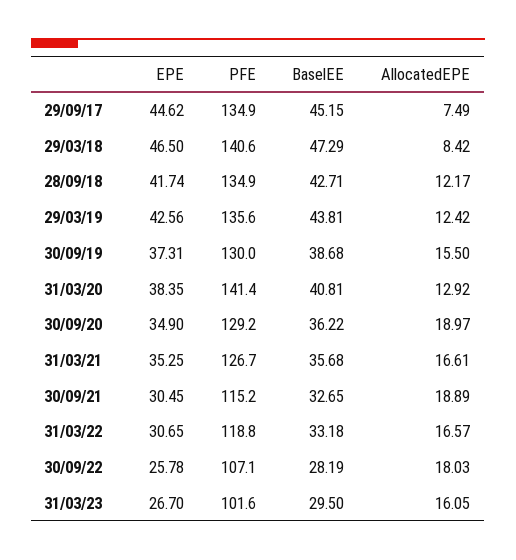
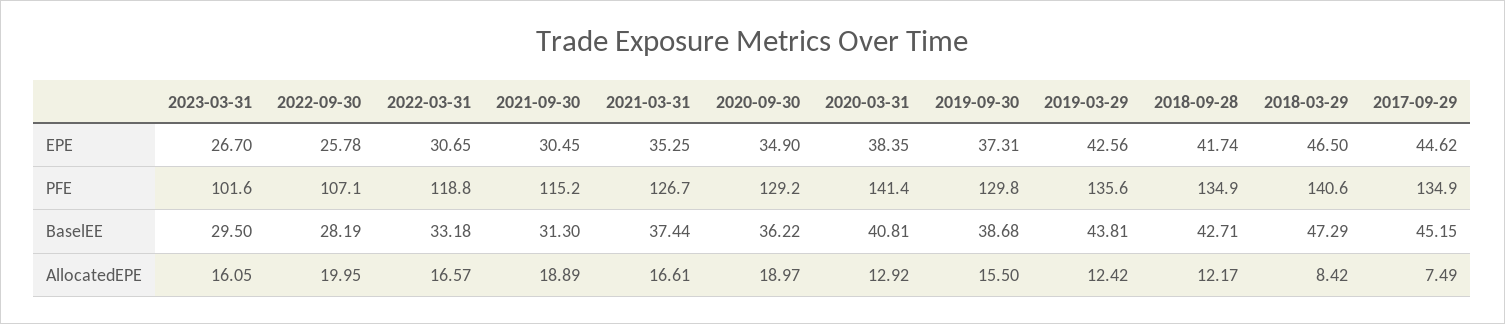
  {
    "EPE": {
      "29/09/17": 44.62,
      "29/03/18": 46.5,
      "28/09/18": 41.74,
      "29/03/19": 42.56,
      "30/09/19": 37.31,
      "31/03/20": 38.35,
      "30/09/20": 34.9,
      "31/03/21": 35.25,
      "30/09/21": 30.45,
      "31/03/22": 30.65,
      "30/09/22": 25.78,
      "31/03/23": 26.7
    },
    "PFE": {
      "29/09/17": 134.9,
      "29/03/18": 140.6,
      "28/09/18": 134.9,
      "29/03/19": 135.6,
-     "30/09/19": 130,
+     "30/09/19": 129.8,
      "31/03/20": 141.4,
      "30/09/20": 129.2,
      "31/03/21": 126.7,
      "30/09/21": 115.2,
      "31/03/22": 118.8,
      "30/09/22": 107.1,
      "31/03/23": 101.6
    },
    "BaselEE": {
      "29/09/17": 45.15,
      "29/03/18": 47.29,
      "28/09/18": 42.71,
      "29/03/19": 43.81,
      "30/09/19": 38.68,
      "31/03/20": 40.81,
      "30/09/20": 36.22,
-     "31/03/21": 35.68,
+     "31/03/21": 37.44,
-     "30/09/21": 32.65,
+     "30/09/21": 31.3,
      "31/03/22": 33.18,
      "30/09/22": 28.19,
      "31/03/23": 29.5
    },
    "AllocatedEPE": {
      "29/09/17": 7.49,
      "29/03/18": 8.42,
      "28/09/18": 12.17,
      "29/03/19": 12.42,
      "30/09/19": 15.5,
      "31/03/20": 12.92,
      "30/09/20": 18.97,
      "31/03/21": 16.61,
      "30/09/21": 18.89,
      "31/03/22": 16.57,
-     "30/09/22": 18.03,
+     "30/09/22": 19.95,
      "31/03/23": 16.05
    }
  }

